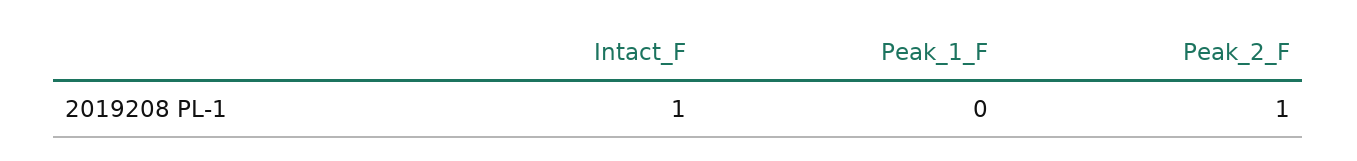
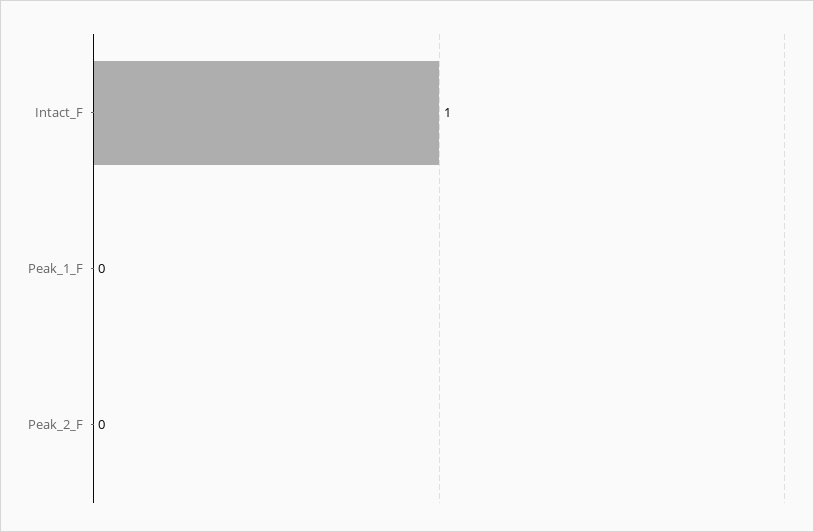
  {
    "Intact_F": 1,
    "Peak_1_F": 0,
-   "Peak_2_F": 1
+   "Peak_2_F": 0
  }

